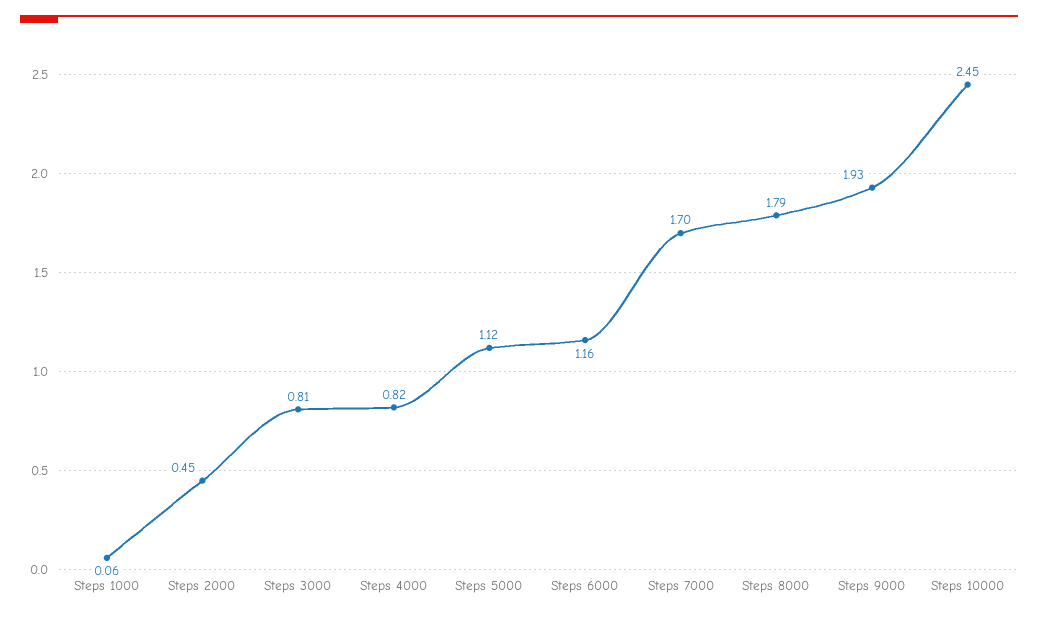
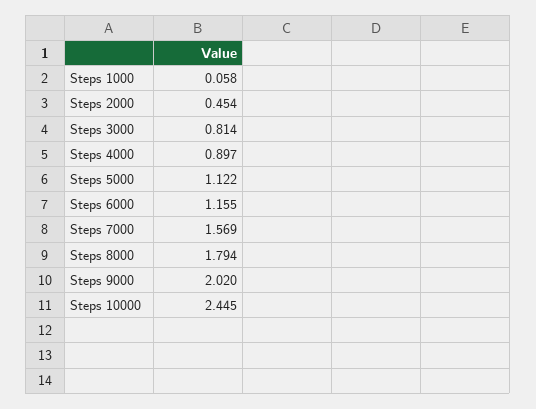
  {
    "Steps 1000": 0.058,
    "Steps 2000": 0.454,
    "Steps 3000": 0.814,
-   "Steps 4000": 0.82,
+   "Steps 4000": 0.897,
    "Steps 5000": 1.122,
    "Steps 6000": 1.155,
-   "Steps 7000": 1.7,
+   "Steps 7000": 1.569,
    "Steps 8000": 1.794,
-   "Steps 9000": 1.93,
+   "Steps 9000": 2.02,
    "Steps 10000": 2.445
  }

